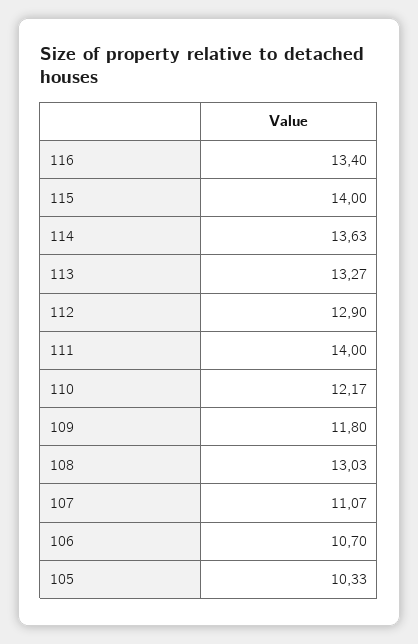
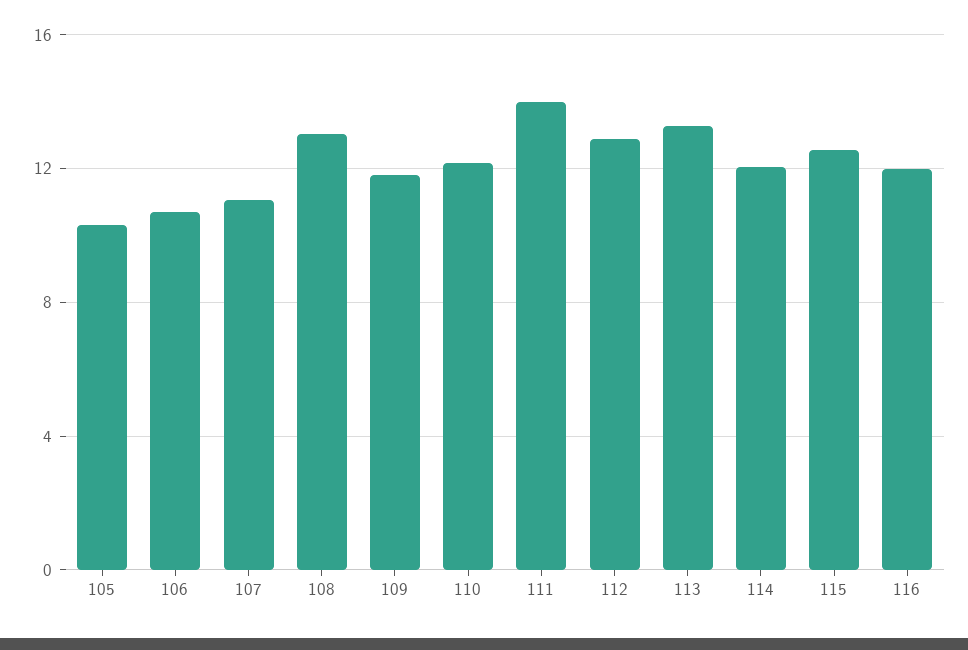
  {
-   "116": 13.4,
+   "116": 12,
-   "115": 14,
+   "115": 12.5,
-   "114": 13.63,
+   "114": 12,
    "113": 13.27,
    "112": 12.9,
    "111": 14,
    "110": 12.17,
    "109": 11.8,
    "108": 13.03,
    "107": 11.07,
    "106": 10.7,
    "105": 10.33
  }

